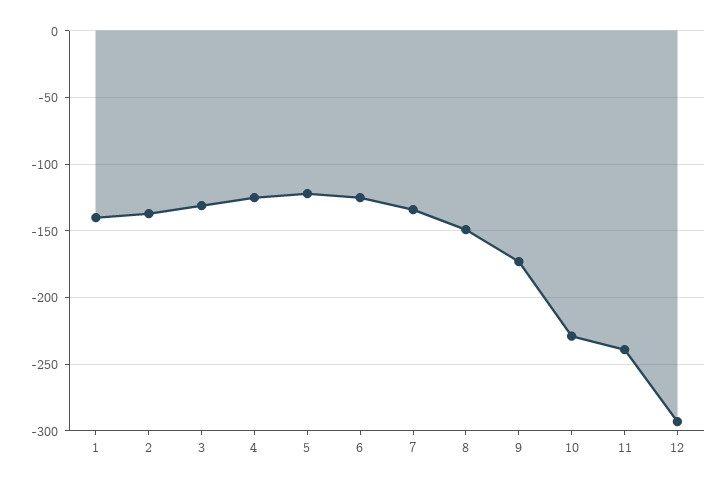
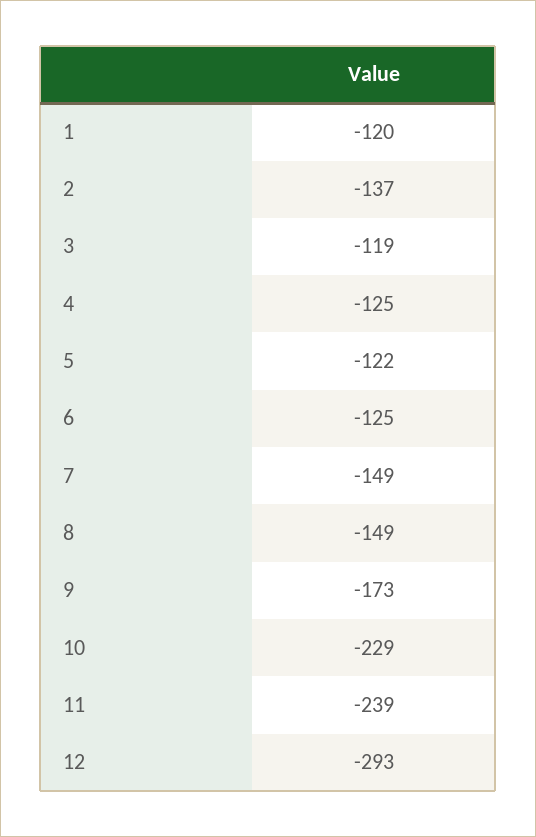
  {
-   "1": -140,
+   "1": -120,
    "2": -137,
-   "3": -130,
+   "3": -119,
    "4": -125,
    "5": -122,
    "6": -125,
-   "7": -135,
+   "7": -149,
    "8": -149,
    "9": -173,
    "10": -229,
    "11": -239,
    "12": -293
  }

